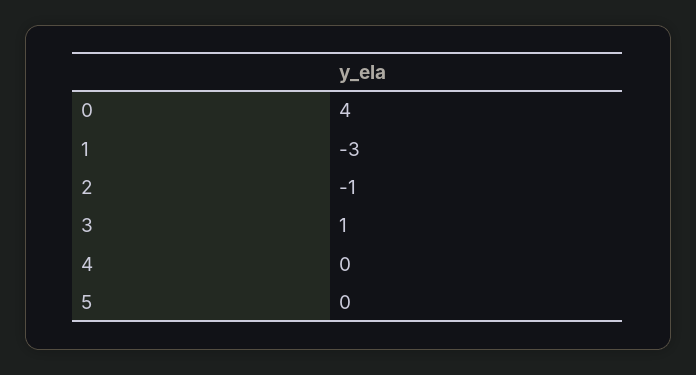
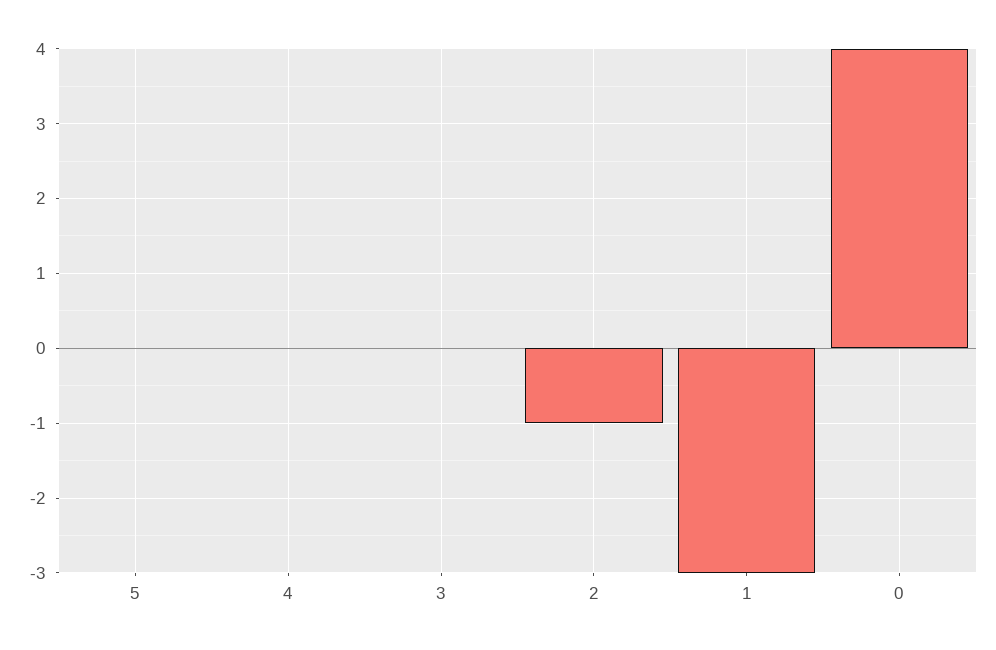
  {
    "0": 4,
    "1": -3,
    "2": -1,
-   "3": 1,
+   "3": 0,
    "4": 0,
    "5": 0
  }

